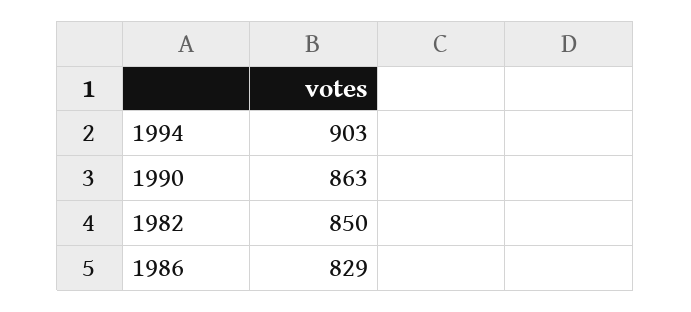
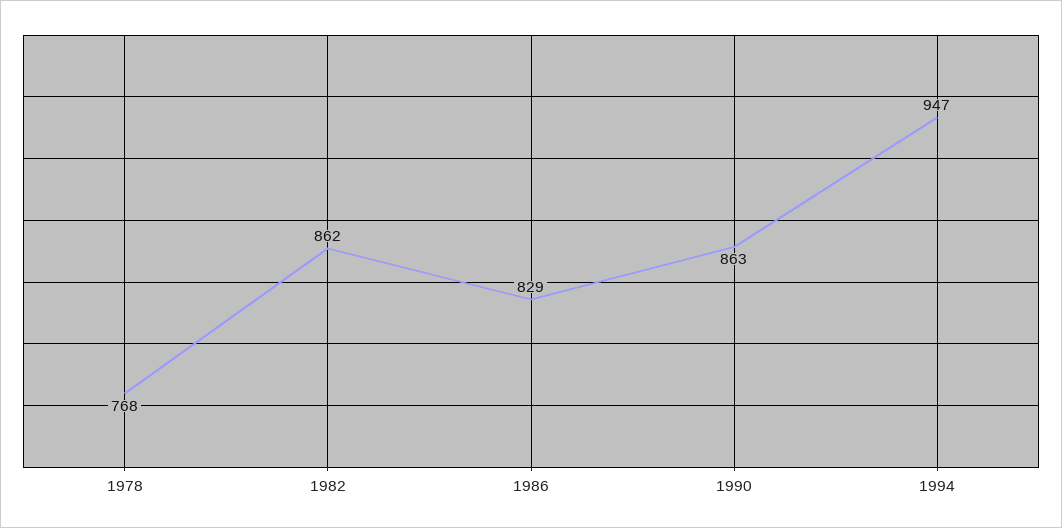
  {
-   "1994": 903,
+   "1994": 947,
    "1990": 863,
-   "1982": 850,
+   "1982": 862,
-   "1986": 829
+   "1986": 829,
+   "1978": 768
  }

